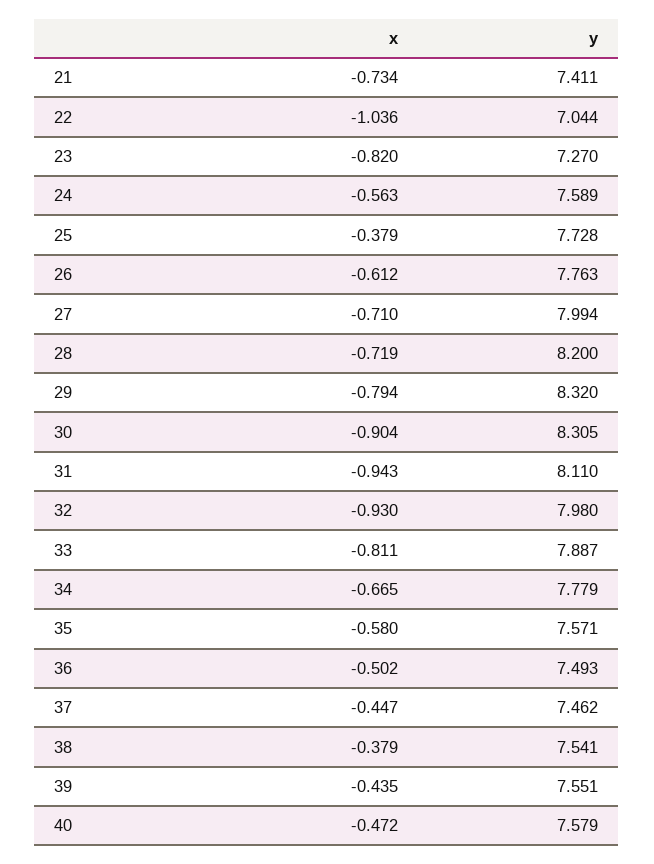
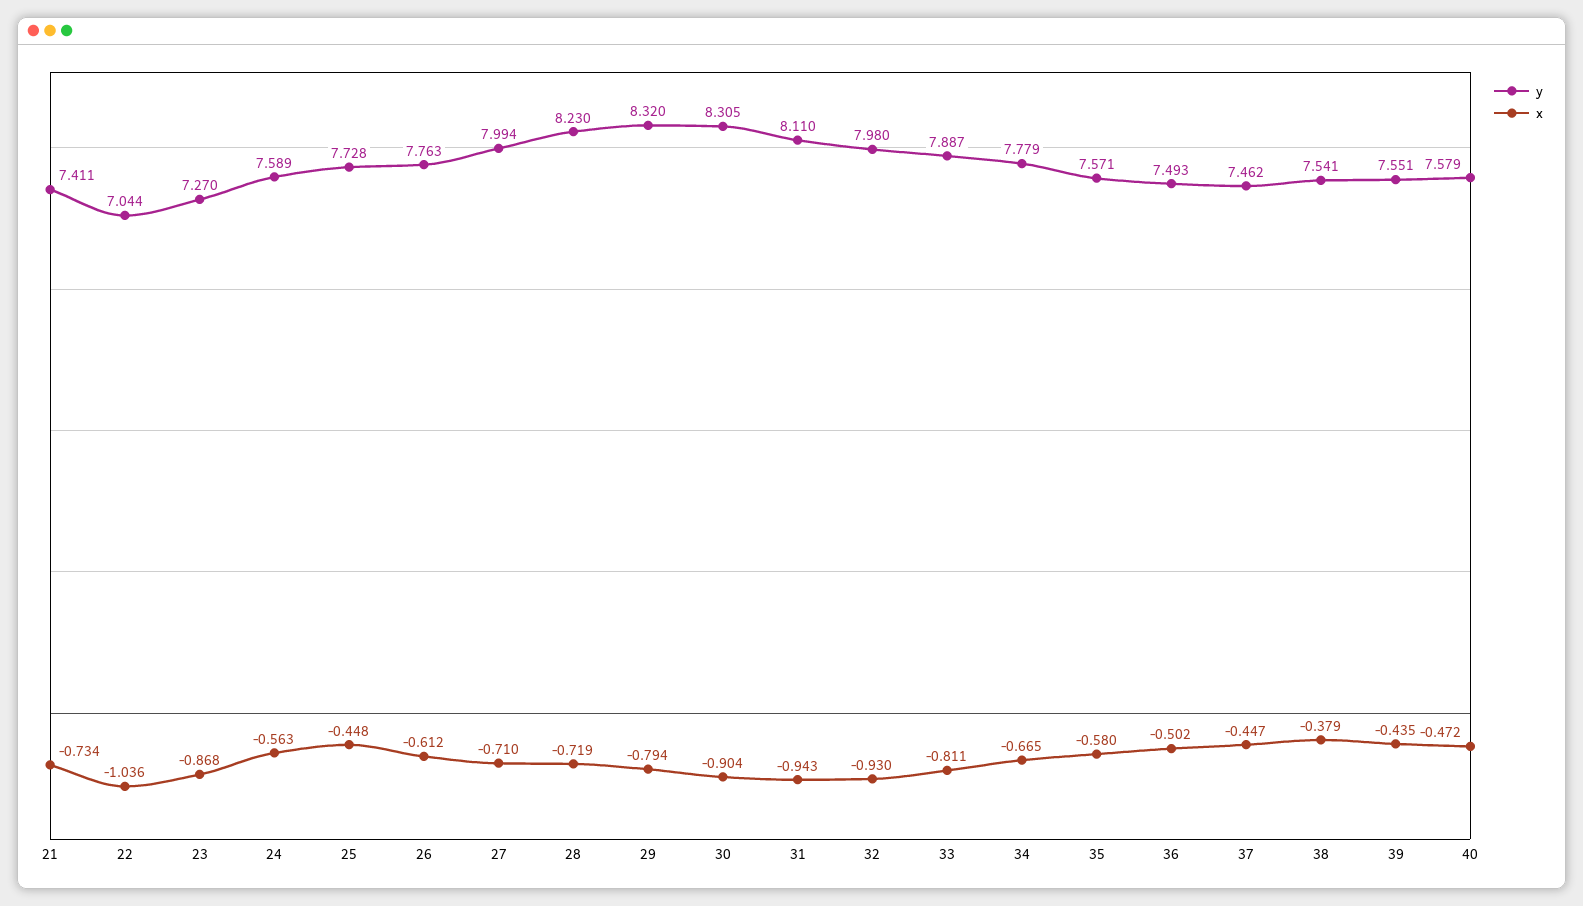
  {
    "x": {
      "21": -0.734,
      "22": -1.036,
-     "23": -0.82,
+     "23": -0.868,
      "24": -0.563,
-     "25": -0.379,
+     "25": -0.448,
      "26": -0.612,
      "27": -0.71,
      "28": -0.719,
      "29": -0.794,
      "30": -0.904,
      "31": -0.943,
      "32": -0.93,
      "33": -0.811,
      "34": -0.665,
      "35": -0.58,
      "36": -0.502,
      "37": -0.447,
      "38": -0.379,
      "39": -0.435,
      "40": -0.472
    },
    "y": {
      "21": 7.411,
      "22": 7.044,
      "23": 7.27,
      "24": 7.589,
      "25": 7.728,
      "26": 7.763,
      "27": 7.994,
-     "28": 8.2,
+     "28": 8.23,
      "29": 8.32,
      "30": 8.305,
      "31": 8.11,
      "32": 7.98,
      "33": 7.887,
      "34": 7.779,
      "35": 7.571,
      "36": 7.493,
      "37": 7.462,
      "38": 7.541,
      "39": 7.551,
      "40": 7.579
    }
  }

